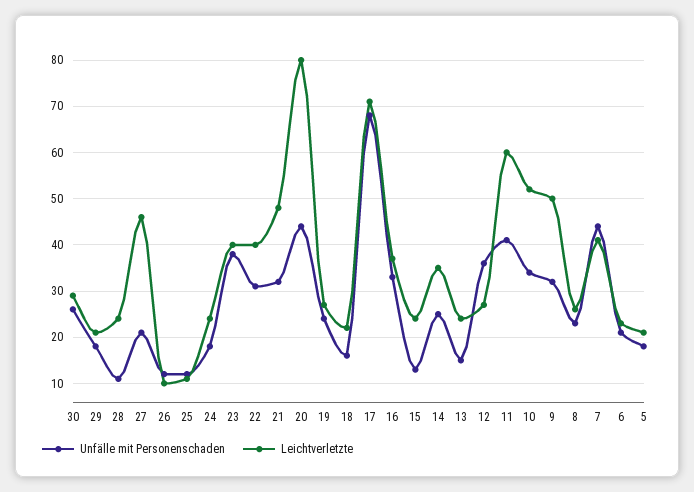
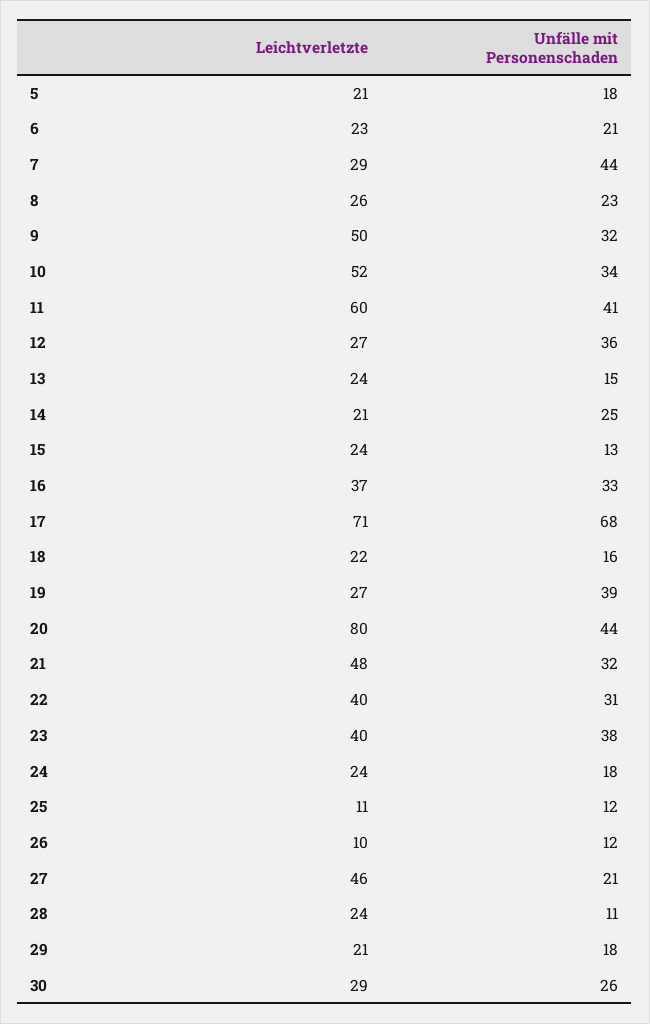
  {
    "Unfälle mit Personenschaden": {
      "30": 26,
      "29": 18,
      "28": 11,
      "27": 21,
      "26": 12,
      "25": 12,
      "24": 18,
      "23": 38,
      "22": 31,
      "21": 32,
      "20": 44,
-     "19": 25,
+     "19": 39,
      "18": 16,
      "17": 68,
      "16": 33,
      "15": 13,
      "14": 25,
      "13": 15,
      "12": 36,
      "11": 41,
      "10": 34,
      "9": 32,
      "8": 23,
      "7": 44,
      "6": 21,
      "5": 18
    },
    "Leichtverletzte": {
      "30": 29,
      "29": 21,
      "28": 24,
      "27": 46,
      "26": 10,
      "25": 11,
      "24": 24,
      "23": 40,
      "22": 40,
      "21": 48,
      "20": 80,
      "19": 27,
      "18": 22,
      "17": 71,
      "16": 37,
      "15": 24,
-     "14": 35,
+     "14": 21,
      "13": 24,
      "12": 27,
      "11": 60,
      "10": 52,
      "9": 50,
      "8": 26,
-     "7": 40,
+     "7": 29,
      "6": 23,
      "5": 21
    }
  }

